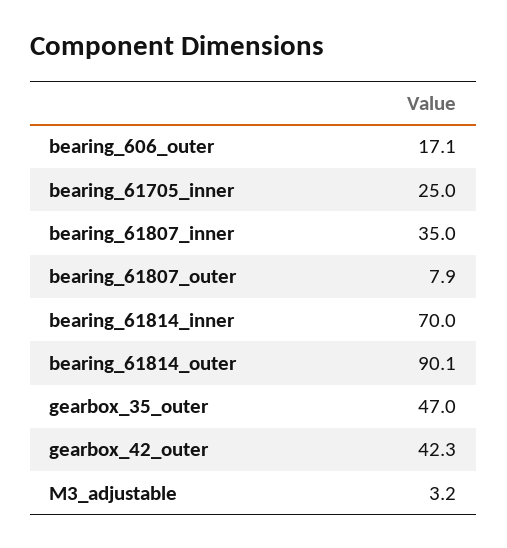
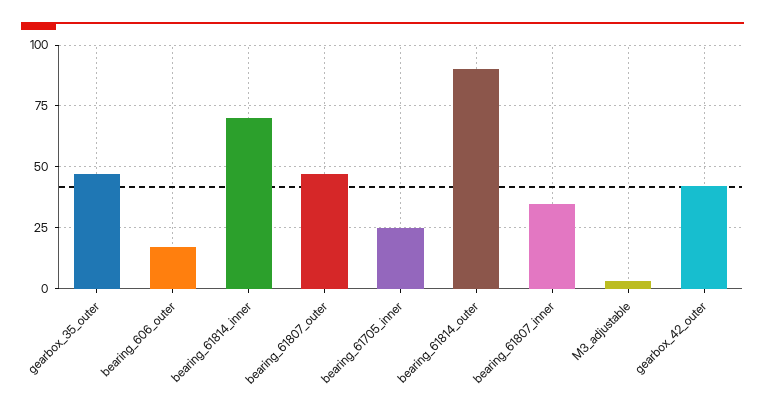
  {
    "bearing_606_outer": 17.1,
    "bearing_61705_inner": 25,
    "bearing_61807_inner": 35,
-   "bearing_61807_outer": 7.9,
+   "bearing_61807_outer": 47.5,
    "bearing_61814_inner": 70,
    "bearing_61814_outer": 90.1,
    "gearbox_35_outer": 47,
    "gearbox_42_outer": 42.3,
    "M3_adjustable": 3.2
  }

